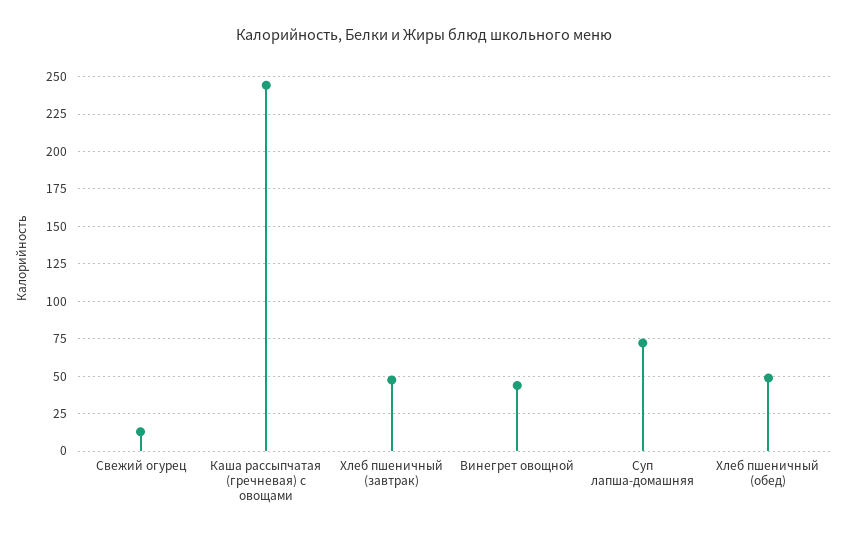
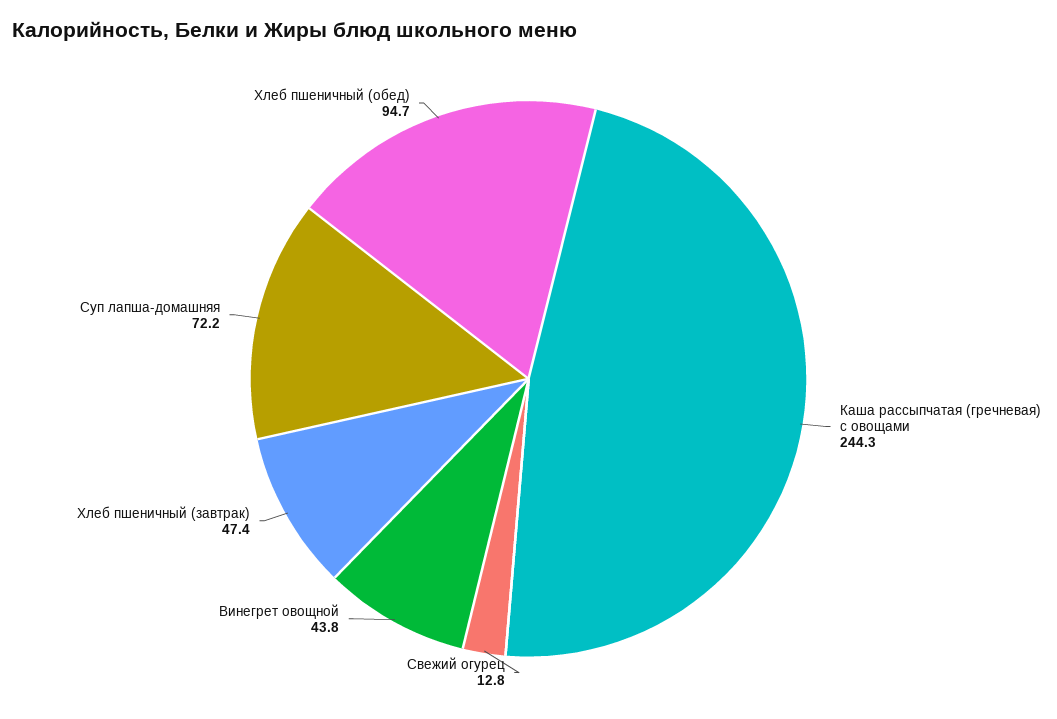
  {
    "Свежий огурец": 12.8,
    "Каша рассыпчатая (гречневая) с овощами": 244.3,
    "Хлеб пшеничный (завтрак)": 47.4,
    "Винегрет овощной": 43.8,
    "Суп лапша-домашняя": 72.2,
-   "Хлеб пшеничный (обед)": 50
+   "Хлеб пшеничный (обед)": 94.7
  }

